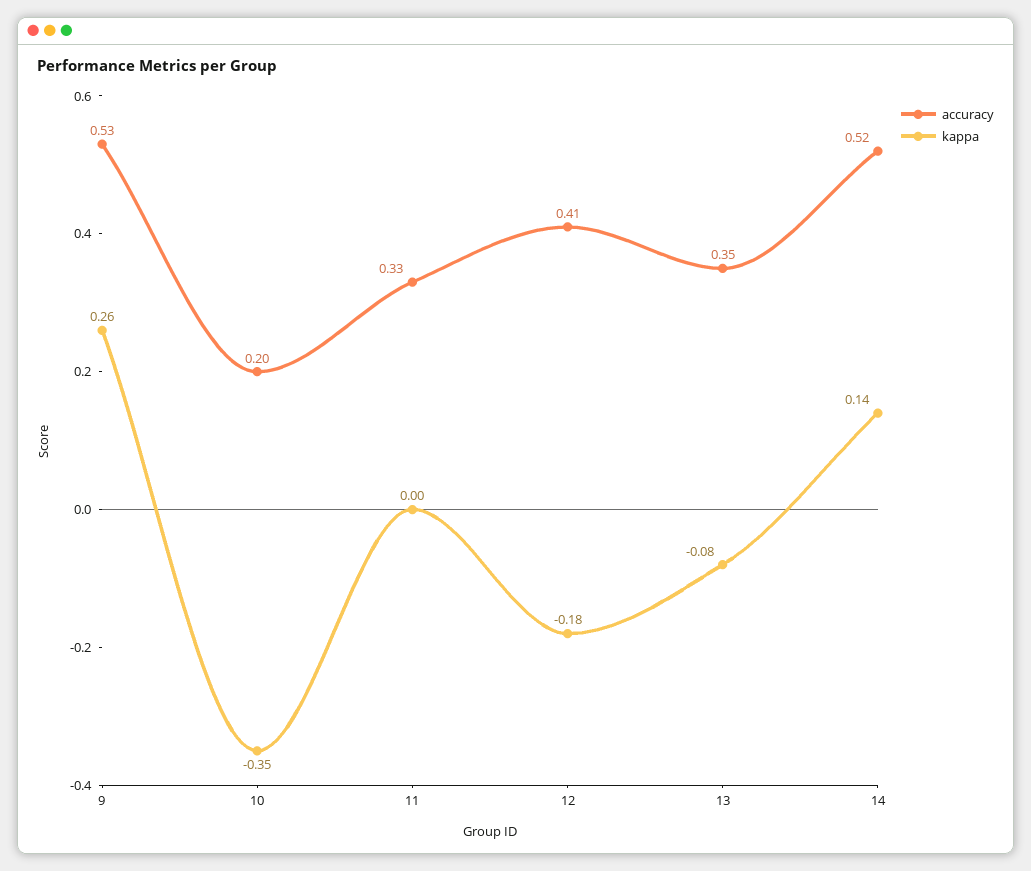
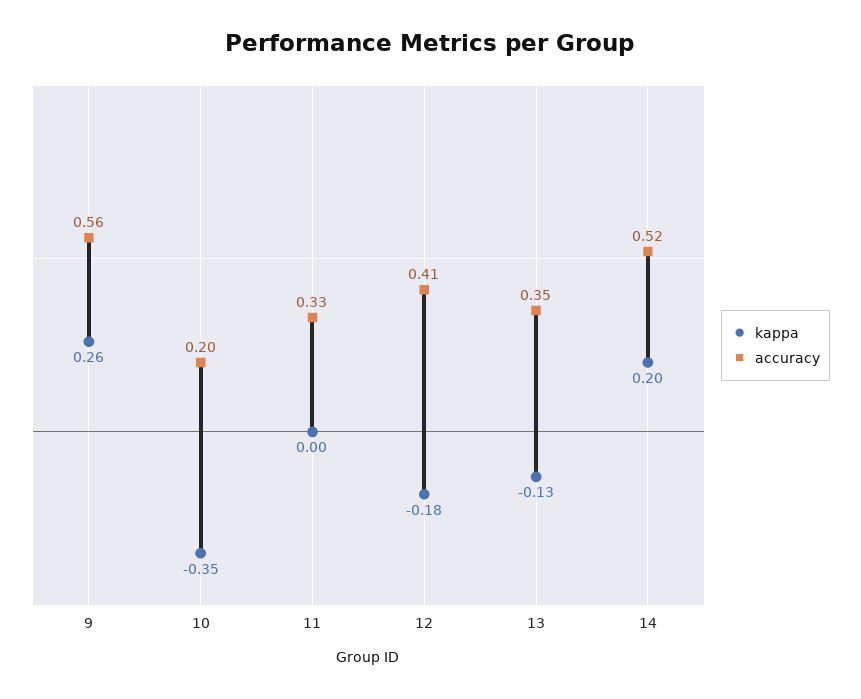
  {
    "accuracy": {
-     "9": 0.53,
+     "9": 0.56,
      "10": 0.2,
      "11": 0.33,
      "12": 0.41,
      "13": 0.35,
      "14": 0.52
    },
    "kappa": {
      "9": 0.26,
      "10": -0.35,
      "11": 0,
      "12": -0.18,
-     "13": -0.08,
+     "13": -0.13,
-     "14": 0.14
+     "14": 0.2
    }
  }

